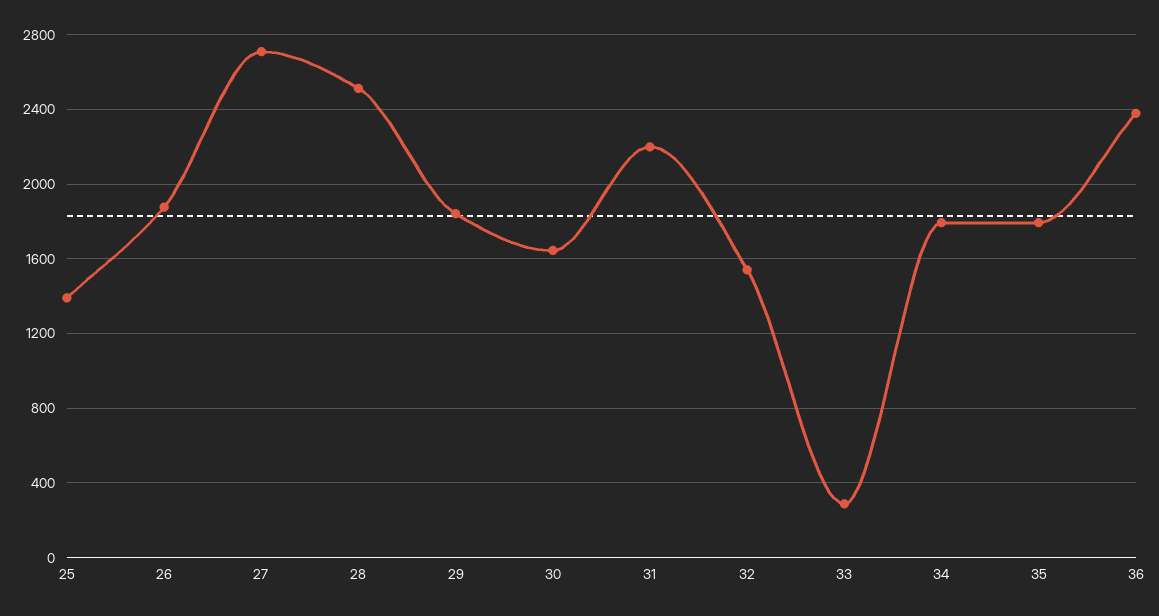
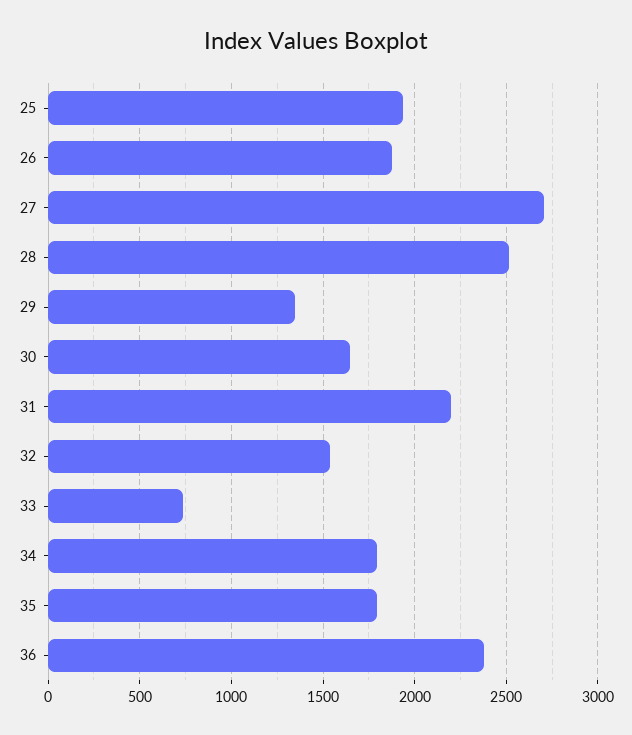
  {
-   "25": 1400,
+   "25": 1950,
    "26": 1900,
    "27": 2700,
    "28": 2500,
-   "29": 1850,
+   "29": 1350,
    "30": 1650,
    "31": 2200,
    "32": 1550,
-   "33": 300,
+   "33": 750,
    "34": 1800,
    "35": 1800,
    "36": 2400
  }

